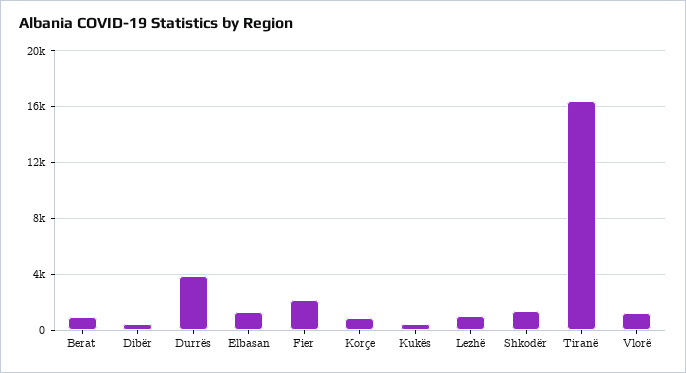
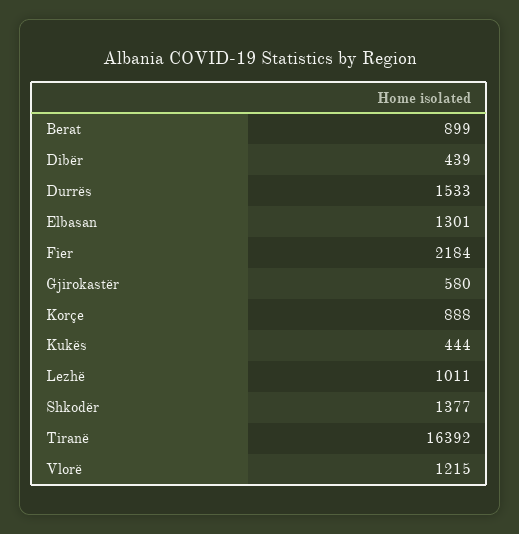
  {
    "Berat": 899,
    "Dibër": 439,
-   "Durrës": 4000,
+   "Durrës": 1533,
    "Elbasan": 1301,
    "Fier": 2184,
    "Korçe": 888,
    "Kukës": 444,
    "Lezhë": 1011,
    "Shkodër": 1377,
    "Tiranë": 16392,
-   "Vlorë": 1215
+   "Vlorë": 1215,
+   "Gjirokastër": 580
  }

